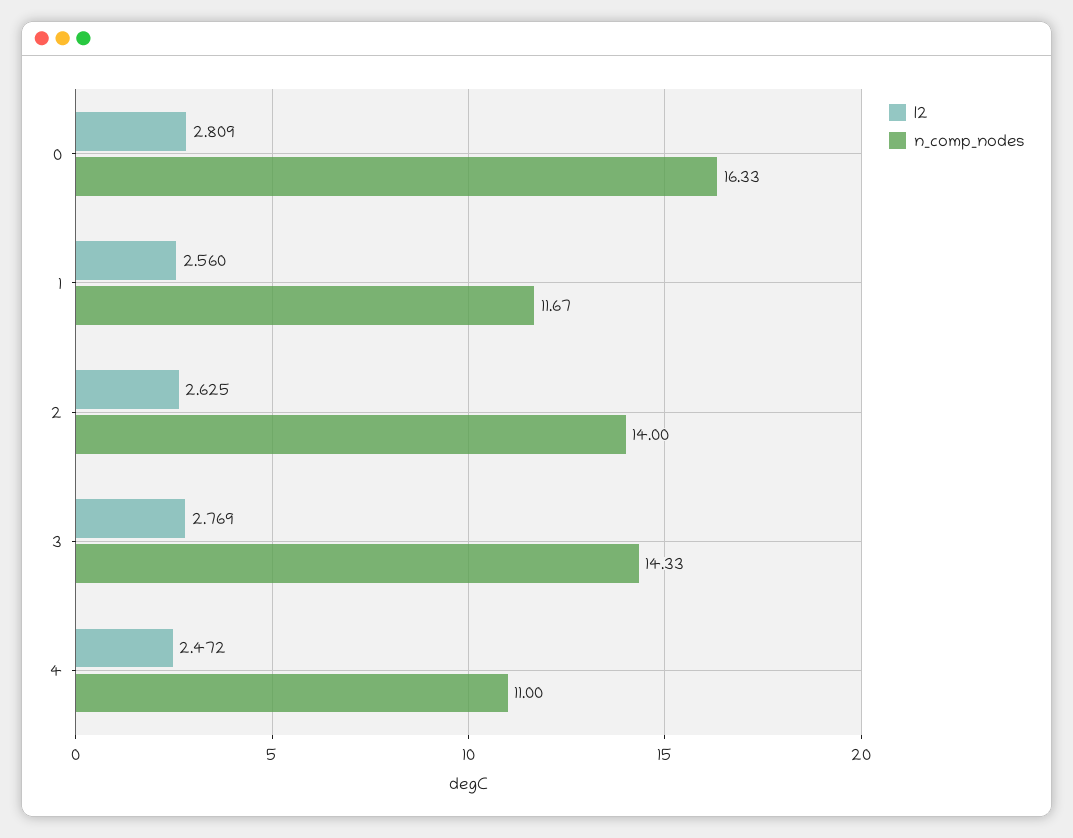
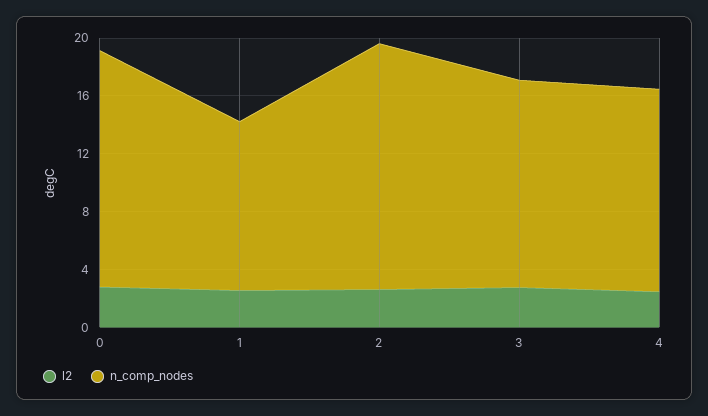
  {
    "l2": {
      "0": 2.809,
      "1": 2.56,
      "2": 2.625,
      "3": 2.769,
      "4": 2.472
    },
    "n_comp_nodes": {
      "0": 16.33,
      "1": 11.67,
-     "2": 14,
+     "2": 17,
      "3": 14.33,
-     "4": 11
+     "4": 14
    }
  }

